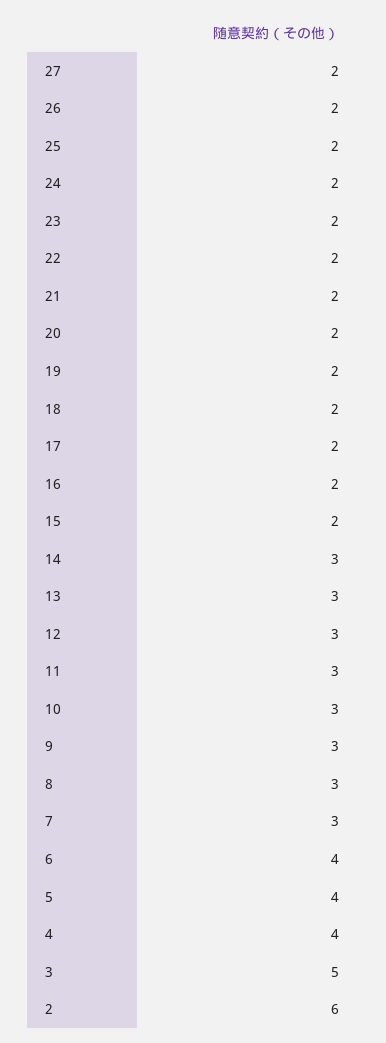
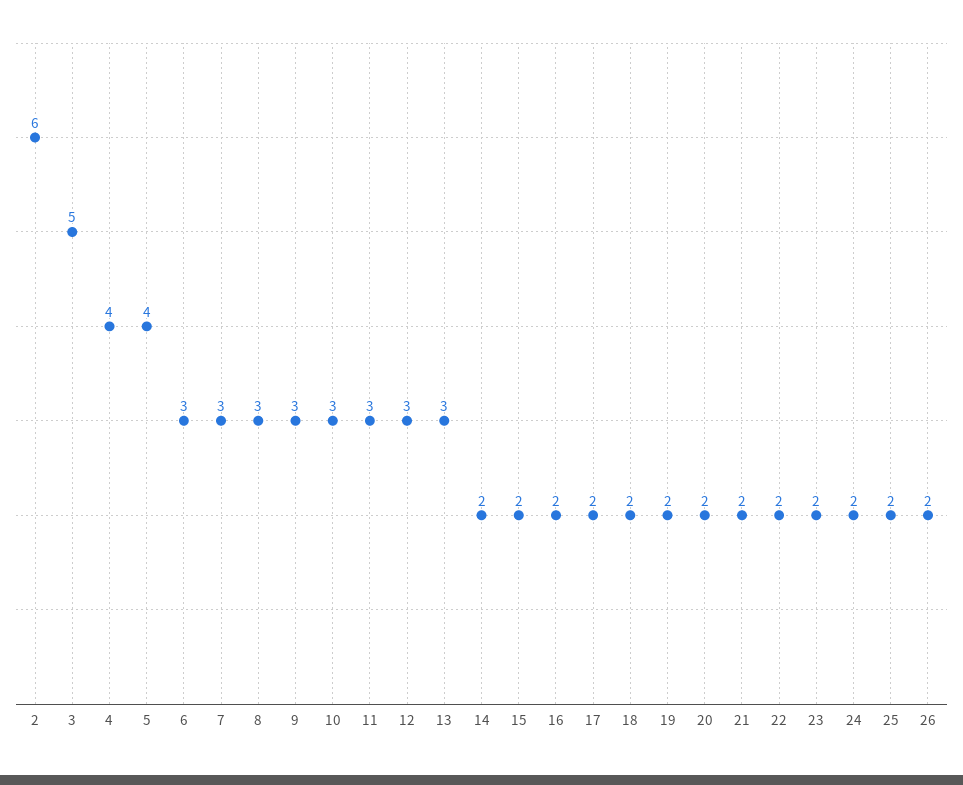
  {
-   "27": 2,
    "26": 2,
    "25": 2,
    "24": 2,
    "23": 2,
    "22": 2,
    "21": 2,
    "20": 2,
    "19": 2,
    "18": 2,
    "17": 2,
    "16": 2,
    "15": 2,
-   "14": 3,
+   "14": 2,
    "13": 3,
    "12": 3,
    "11": 3,
    "10": 3,
    "9": 3,
    "8": 3,
    "7": 3,
-   "6": 4,
+   "6": 3,
    "5": 4,
    "4": 4,
    "3": 5,
    "2": 6
  }

